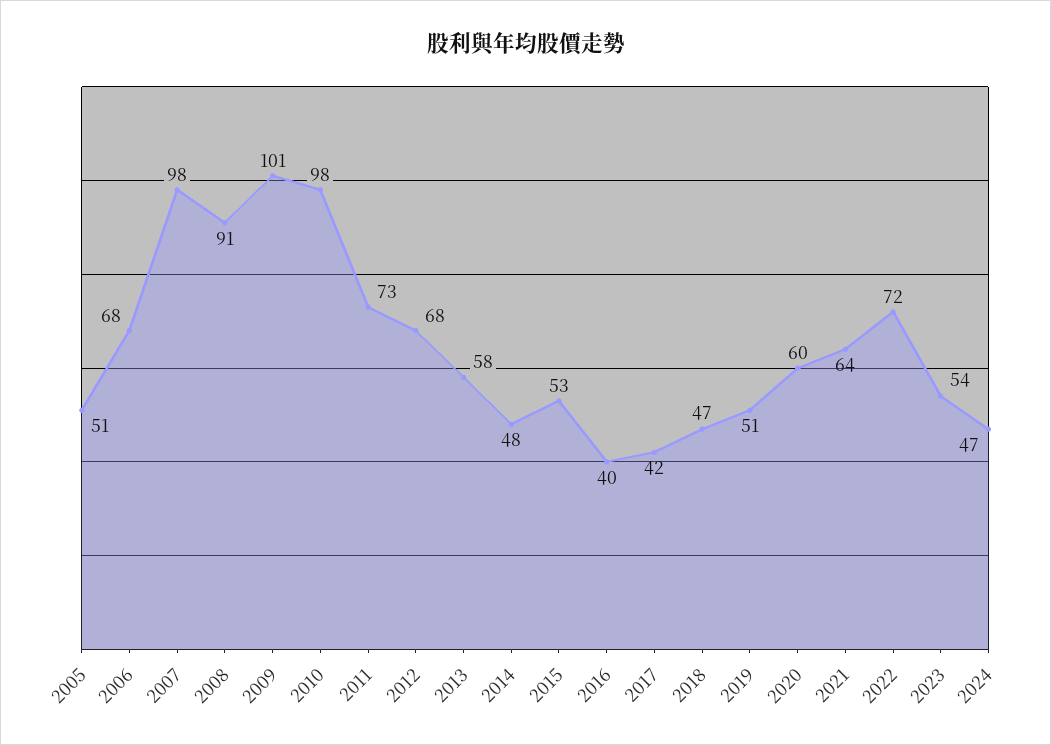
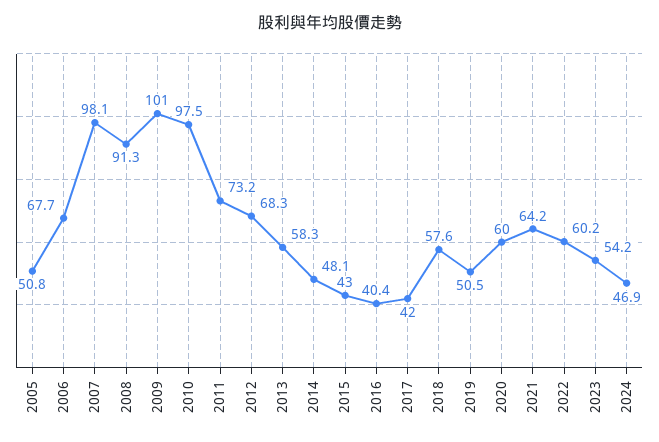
  {
    "2005": 50.8,
    "2006": 67.7,
    "2007": 98.1,
    "2008": 91.3,
    "2009": 101,
    "2010": 97.5,
    "2011": 73.2,
    "2012": 68.3,
    "2013": 58.3,
    "2014": 48.1,
-   "2015": 53,
+   "2015": 43,
    "2016": 40.4,
    "2017": 42,
-   "2018": 47,
+   "2018": 57.6,
    "2019": 50.5,
    "2020": 60,
    "2021": 64.2,
-   "2022": 72,
+   "2022": 60.2,
    "2023": 54.2,
    "2024": 46.9
  }

